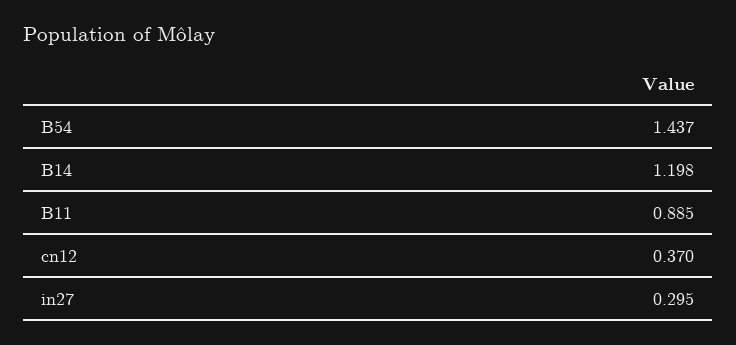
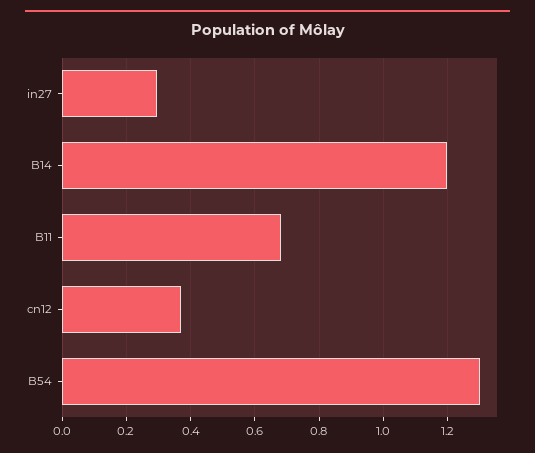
  {
-   "B54": 1.437,
+   "B54": 1.3,
    "B14": 1.198,
-   "B11": 0.885,
+   "B11": 0.68,
    "cn12": 0.37,
    "in27": 0.295
  }

